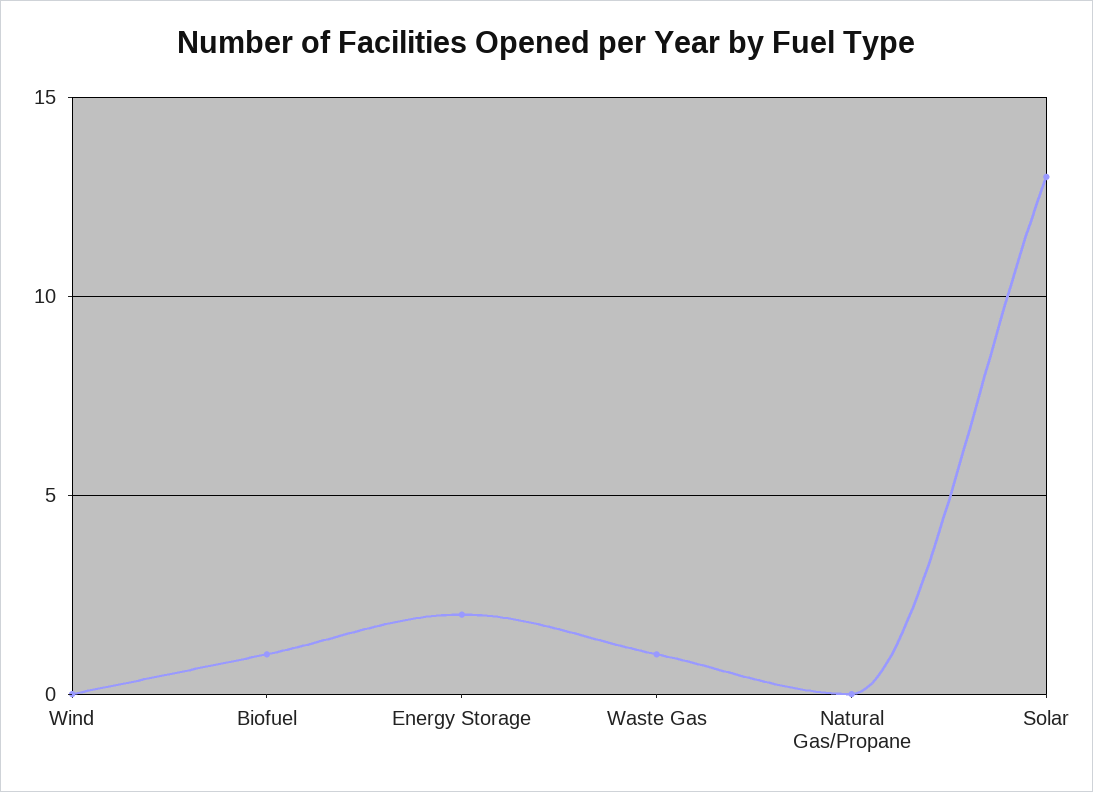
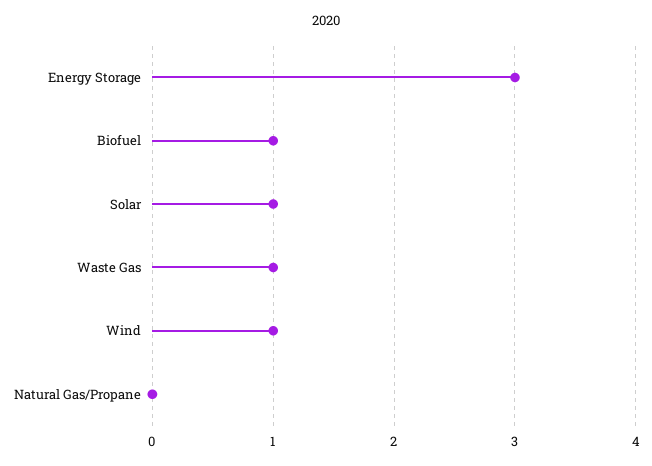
  {
-   "Wind": 0,
+   "Wind": 1,
    "Biofuel": 1,
-   "Energy Storage": 2,
+   "Energy Storage": 3,
    "Waste Gas": 1,
    "Natural Gas/Propane": 0,
-   "Solar": 13
+   "Solar": 1
  }

